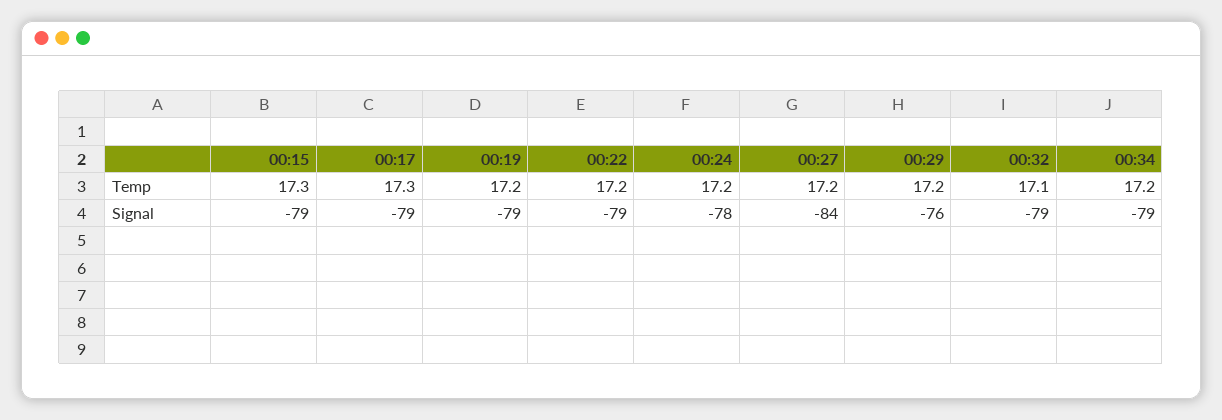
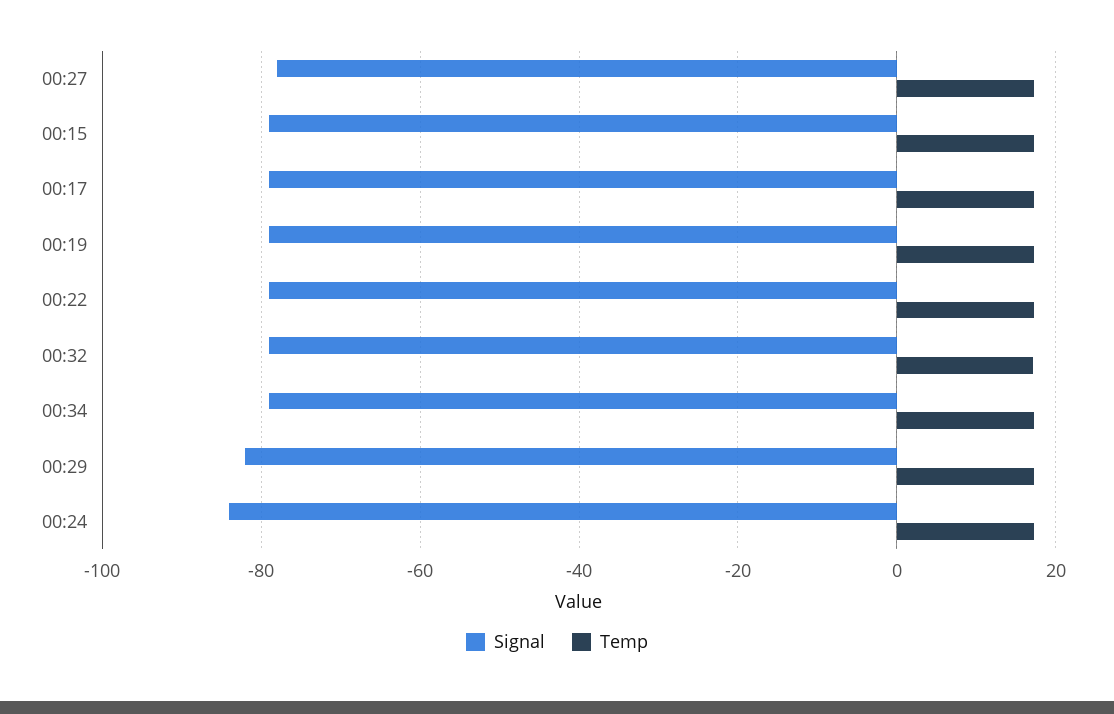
  {
    "Temp": {
      "00:15": 17.3,
      "00:17": 17.3,
      "00:19": 17.2,
      "00:22": 17.2,
      "00:24": 17.2,
      "00:27": 17.2,
      "00:29": 17.2,
      "00:32": 17.1,
      "00:34": 17.2
    },
    "Signal": {
      "00:15": -79,
      "00:17": -79,
      "00:19": -79,
      "00:22": -79,
-     "00:24": -78,
+     "00:24": -84,
-     "00:27": -84,
+     "00:27": -78,
-     "00:29": -76,
+     "00:29": -82,
      "00:32": -79,
      "00:34": -79
    }
  }

